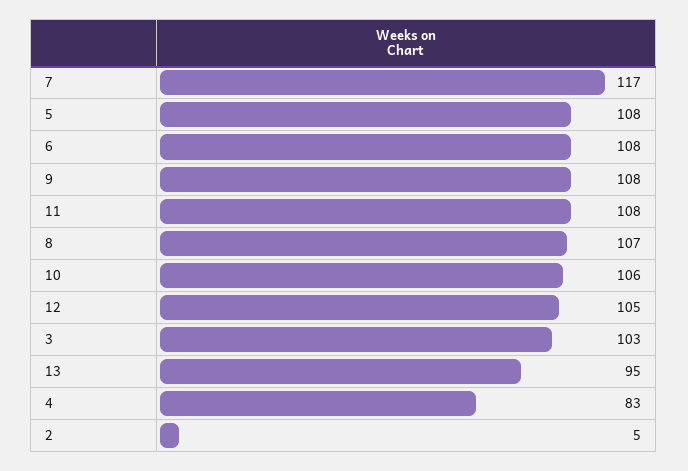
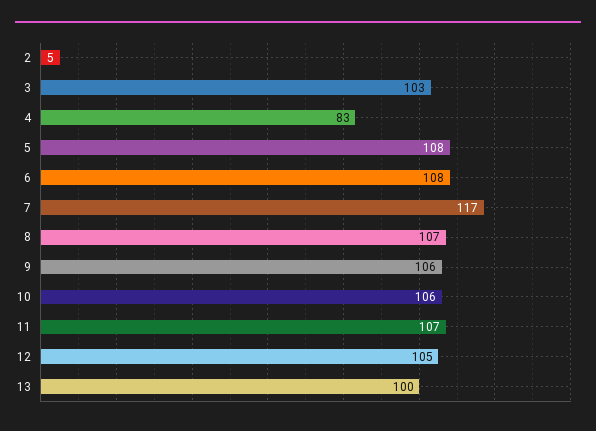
  {
    "7": 117,
    "5": 108,
    "6": 108,
-   "9": 108,
+   "9": 106,
-   "11": 108,
+   "11": 107,
    "8": 107,
    "10": 106,
    "12": 105,
    "3": 103,
-   "13": 95,
+   "13": 100,
    "4": 83,
    "2": 5
  }

